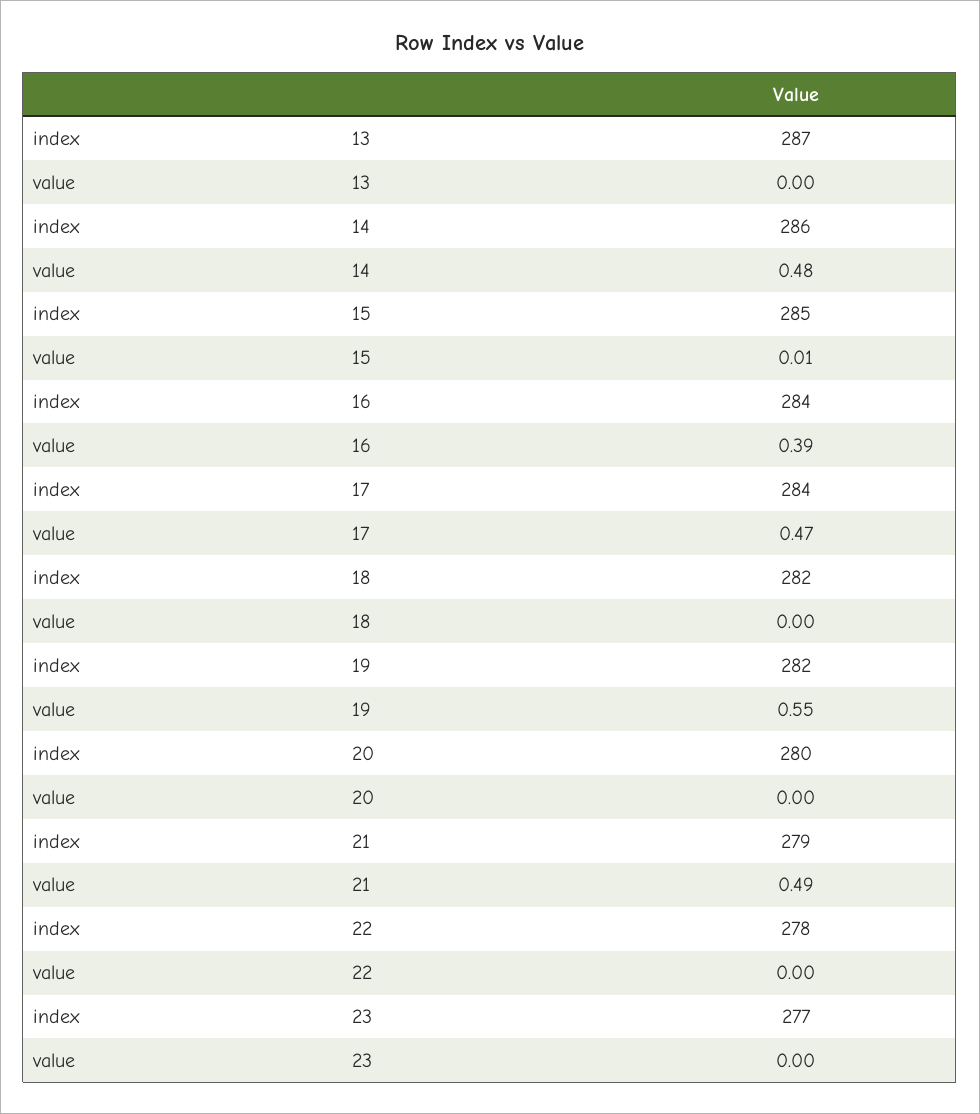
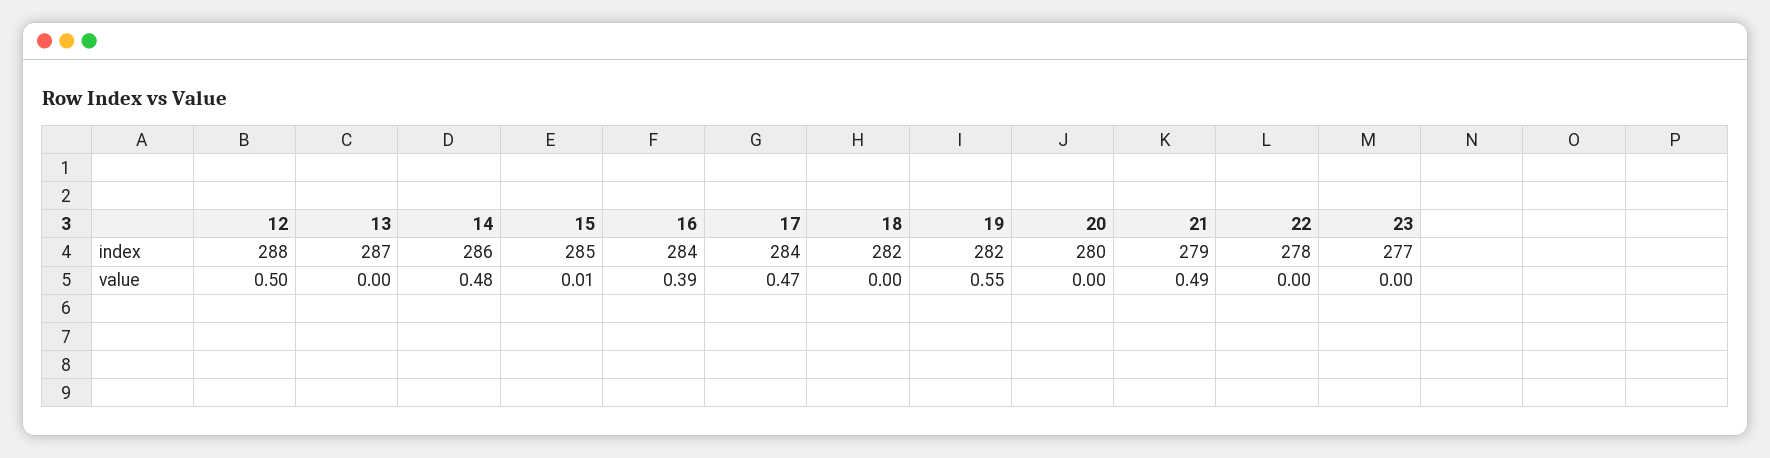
  {
    "index": {
      "13": 287,
      "14": 286,
      "15": 285,
      "16": 284,
      "17": 284,
      "18": 282,
      "19": 282,
      "20": 280,
      "21": 279,
      "22": 278,
-     "23": 277
+     "23": 277,
+     "12": 288
    },
    "value": {
      "13": 0,
      "14": 0.48,
      "15": 0.01,
      "16": 0.39,
      "17": 0.47,
      "18": 0,
      "19": 0.55,
      "20": 0,
      "21": 0.49,
      "22": 0,
-     "23": 0
+     "23": 0,
+     "12": 0.5
    }
  }

